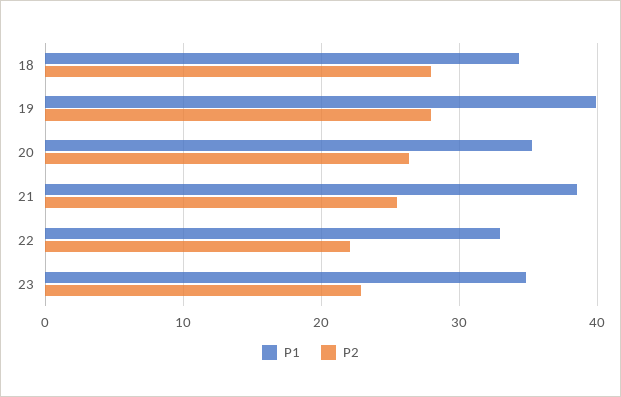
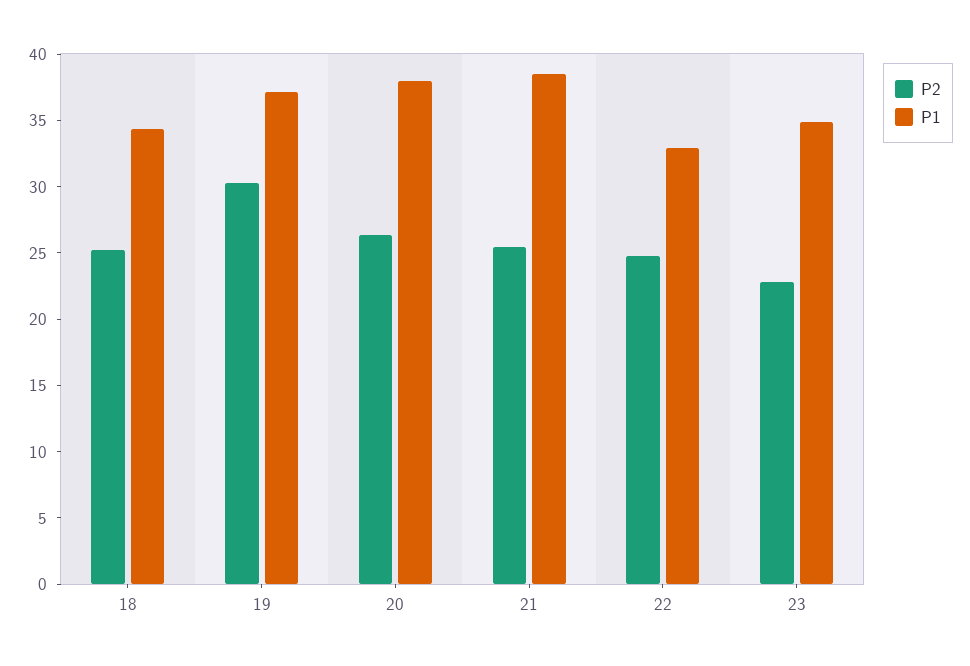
  {
    "P1": {
      "18": 34,
-     "19": 40,
+     "19": 37,
-     "20": 35,
+     "20": 38,
      "21": 39,
      "22": 33,
      "23": 35
    },
    "P2": {
-     "18": 28,
+     "18": 25,
-     "19": 28,
+     "19": 30,
      "20": 26,
      "21": 25,
-     "22": 22,
+     "22": 25,
      "23": 23
    }
  }

